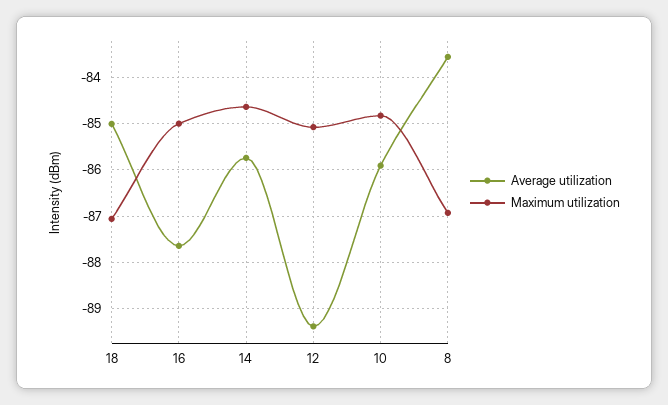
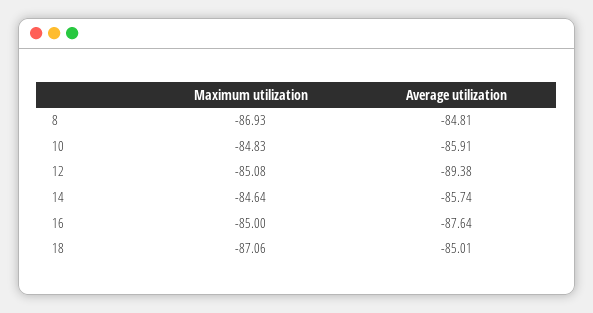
  {
    "Average utilization": {
      "18": -85.01,
      "16": -87.64,
      "14": -85.74,
      "12": -89.38,
      "10": -85.91,
-     "8": -83.6
+     "8": -84.81
    },
    "Maximum utilization": {
      "18": -87.06,
      "16": -85,
      "14": -84.64,
      "12": -85.08,
      "10": -84.83,
      "8": -86.93
    }
  }

